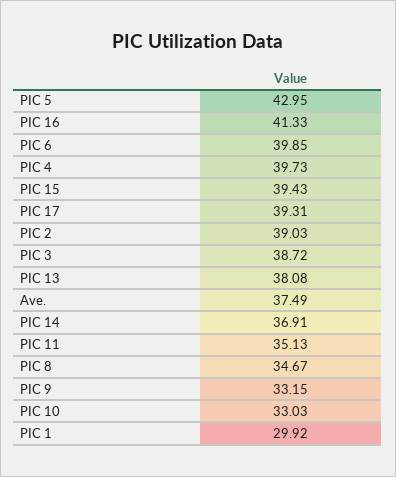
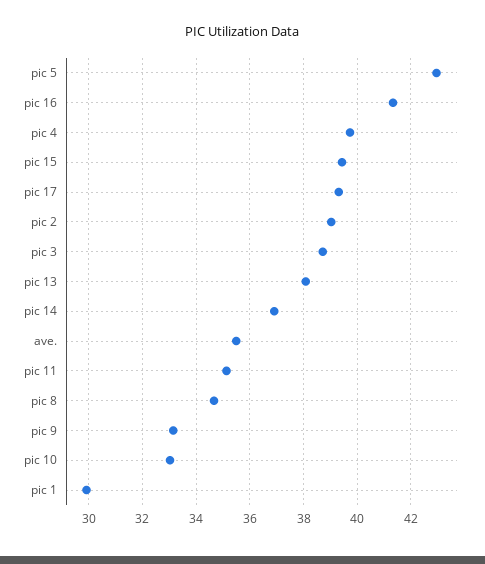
  {
    "PIC 5": 42.95,
    "PIC 16": 41.33,
-   "PIC 6": 39.85,
    "PIC 4": 39.73,
    "PIC 15": 39.43,
    "PIC 17": 39.31,
    "PIC 2": 39.03,
    "PIC 3": 38.72,
    "PIC 13": 38.08,
-   "Ave.": 37.49,
+   "Ave.": 35.5,
    "PIC 14": 36.91,
    "PIC 11": 35.13,
    "PIC 8": 34.67,
    "PIC 9": 33.15,
    "PIC 10": 33.03,
    "PIC 1": 29.92
  }

